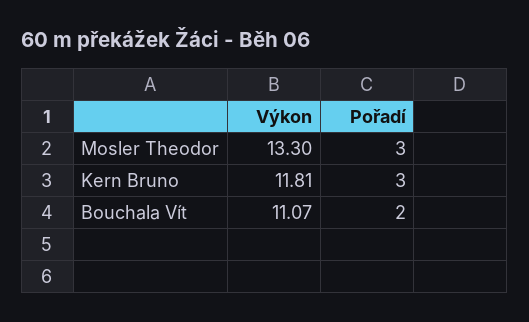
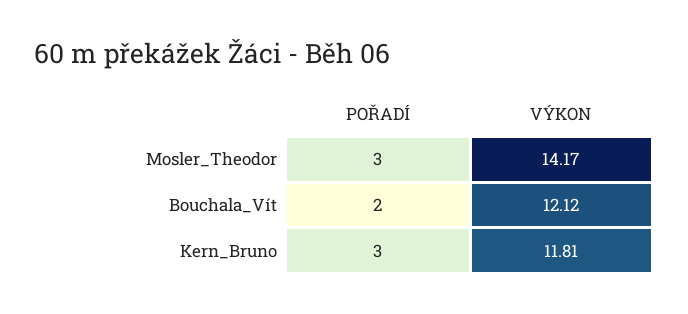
  {
    "Výkon": {
-     "Mosler Theodor": 13.3,
+     "Mosler Theodor": 14.17,
      "Kern Bruno": 11.81,
-     "Bouchala Vít": 11.07
+     "Bouchala Vít": 12.12
    },
    "Pořadí": {
      "Mosler Theodor": 3,
      "Kern Bruno": 3,
      "Bouchala Vít": 2
    }
  }

